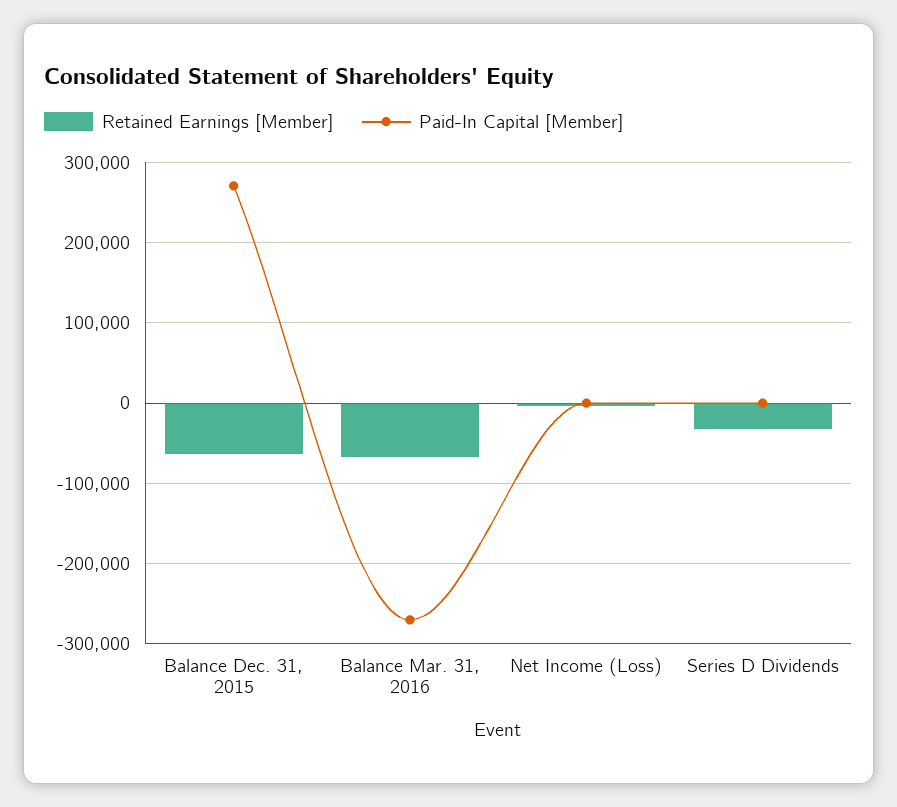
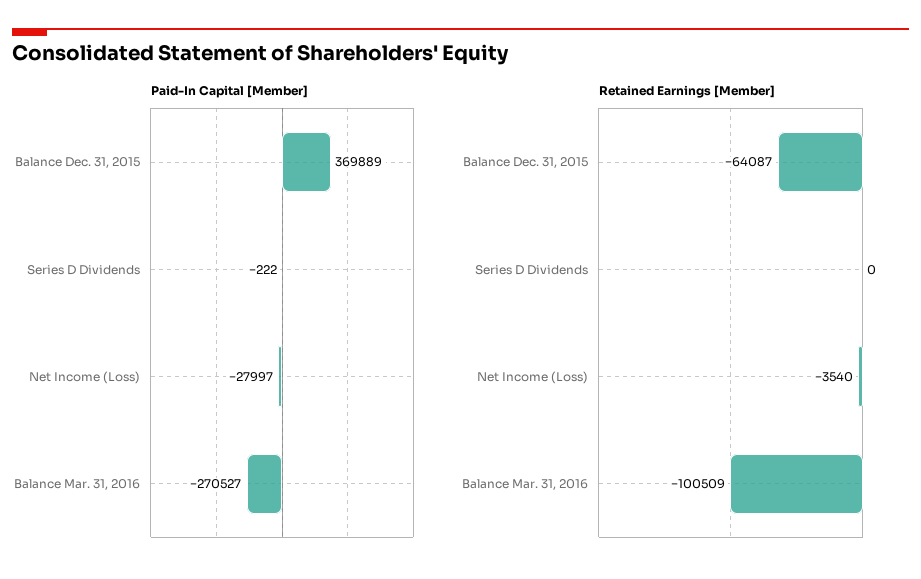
  {
    "Retained Earnings [Member]": {
      "Balance Dec. 31, 2015": -64087,
-     "Balance Mar. 31, 2016": -70000,
+     "Balance Mar. 31, 2016": -100509,
      "Net Income (Loss)": -3540,
-     "Series D Dividends": -30000
+     "Series D Dividends": 0
    },
    "Paid-In Capital [Member]": {
-     "Balance Dec. 31, 2015": 270000,
+     "Balance Dec. 31, 2015": 369889,
      "Balance Mar. 31, 2016": -270527,
-     "Net Income (Loss)": 0,
+     "Net Income (Loss)": -27997,
      "Series D Dividends": -222
    }
  }

